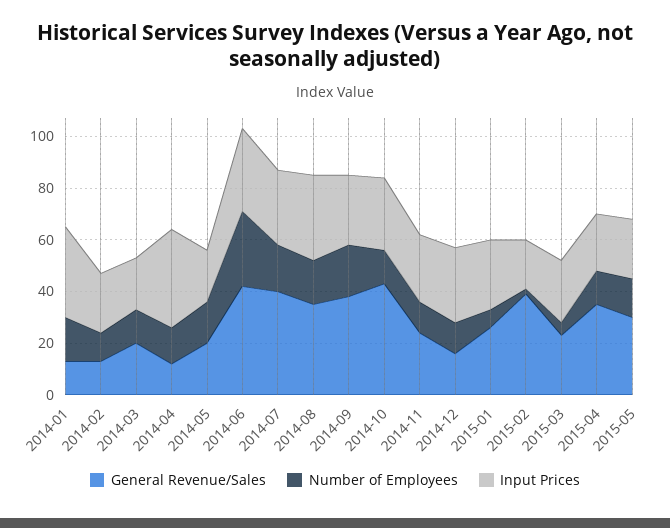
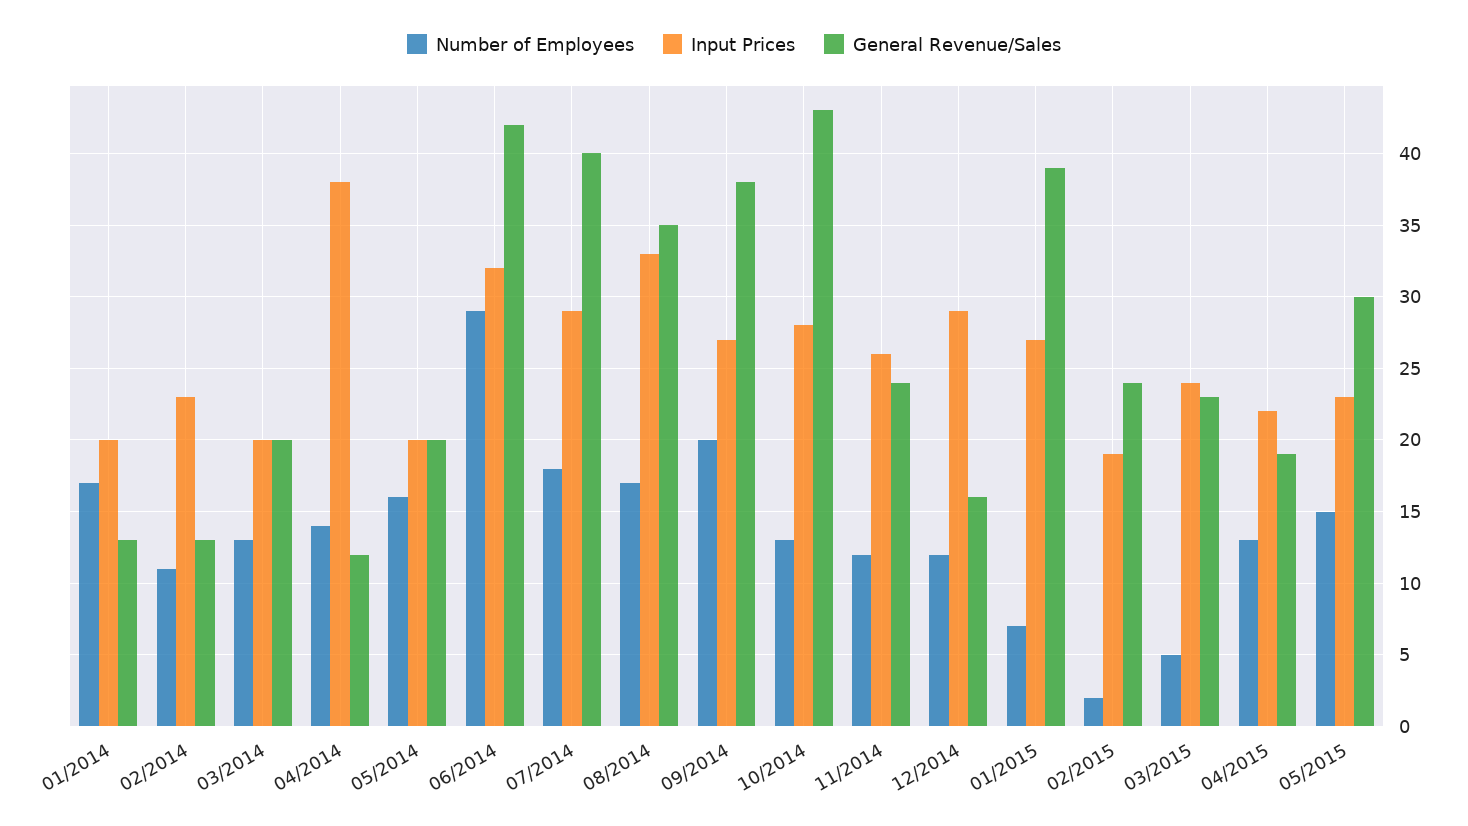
  {
    "General Revenue/Sales": {
      "2014-01": 13,
      "2014-02": 13,
      "2014-03": 20,
      "2014-04": 12,
      "2014-05": 20,
      "2014-06": 42,
      "2014-07": 40,
      "2014-08": 35,
      "2014-09": 38,
      "2014-10": 43,
      "2014-11": 24,
      "2014-12": 16,
-     "2015-01": 25,
+     "2015-01": 39,
-     "2015-02": 40,
+     "2015-02": 24,
      "2015-03": 23,
-     "2015-04": 35,
+     "2015-04": 19,
      "2015-05": 30
    },
    "Number of Employees": {
      "2014-01": 17,
      "2014-02": 11,
      "2014-03": 13,
      "2014-04": 14,
      "2014-05": 16,
      "2014-06": 29,
      "2014-07": 18,
      "2014-08": 17,
      "2014-09": 20,
      "2014-10": 13,
      "2014-11": 12,
      "2014-12": 12,
      "2015-01": 7,
      "2015-02": 2,
      "2015-03": 5,
      "2015-04": 13,
      "2015-05": 15
    },
    "Input Prices": {
-     "2014-01": 35,
+     "2014-01": 20,
      "2014-02": 23,
      "2014-03": 20,
      "2014-04": 38,
      "2014-05": 20,
      "2014-06": 32,
      "2014-07": 29,
      "2014-08": 33,
      "2014-09": 27,
      "2014-10": 28,
      "2014-11": 26,
      "2014-12": 29,
      "2015-01": 27,
      "2015-02": 19,
      "2015-03": 24,
      "2015-04": 22,
      "2015-05": 23
    }
  }

